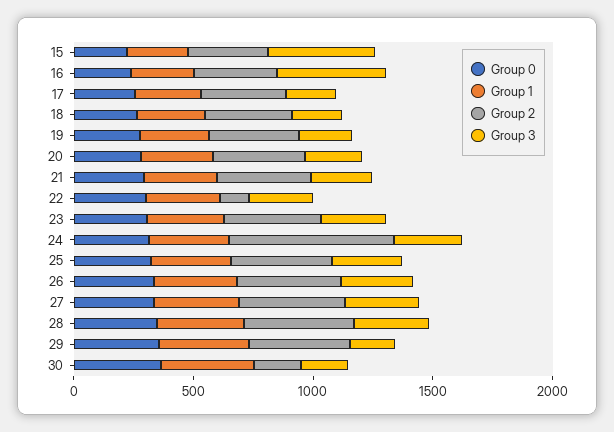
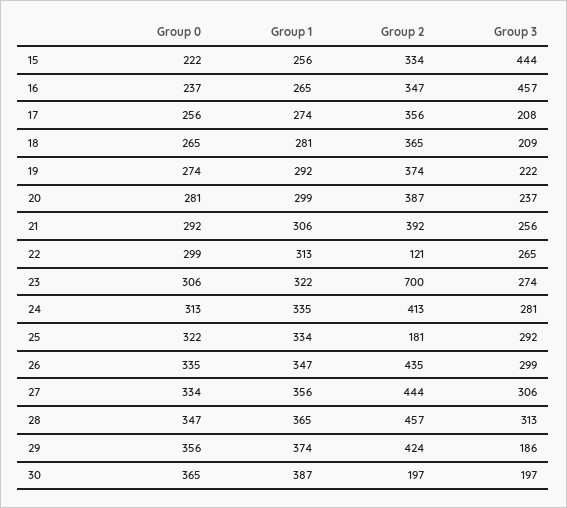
  {
    "Group 0": {
      "15": 222,
      "16": 237,
      "17": 256,
      "18": 265,
      "19": 274,
      "20": 281,
      "21": 292,
      "22": 299,
      "23": 306,
      "24": 313,
      "25": 322,
      "26": 335,
      "27": 334,
      "28": 347,
      "29": 356,
      "30": 365
    },
    "Group 1": {
      "15": 256,
      "16": 265,
      "17": 274,
      "18": 281,
      "19": 292,
      "20": 299,
      "21": 306,
      "22": 313,
      "23": 322,
      "24": 335,
      "25": 334,
      "26": 347,
      "27": 356,
      "28": 365,
      "29": 374,
      "30": 387
    },
    "Group 2": {
      "15": 334,
      "16": 347,
      "17": 356,
      "18": 365,
      "19": 374,
      "20": 387,
      "21": 392,
      "22": 121,
-     "23": 400,
+     "23": 700,
-     "24": 700,
+     "24": 413,
-     "25": 400,
+     "25": 181,
      "26": 435,
      "27": 444,
      "28": 457,
      "29": 424,
      "30": 197
    },
    "Group 3": {
      "15": 444,
      "16": 457,
      "17": 208,
      "18": 209,
      "19": 222,
      "20": 237,
      "21": 256,
      "22": 265,
      "23": 274,
      "24": 281,
      "25": 292,
      "26": 299,
      "27": 306,
      "28": 313,
      "29": 186,
      "30": 197
    }
  }

